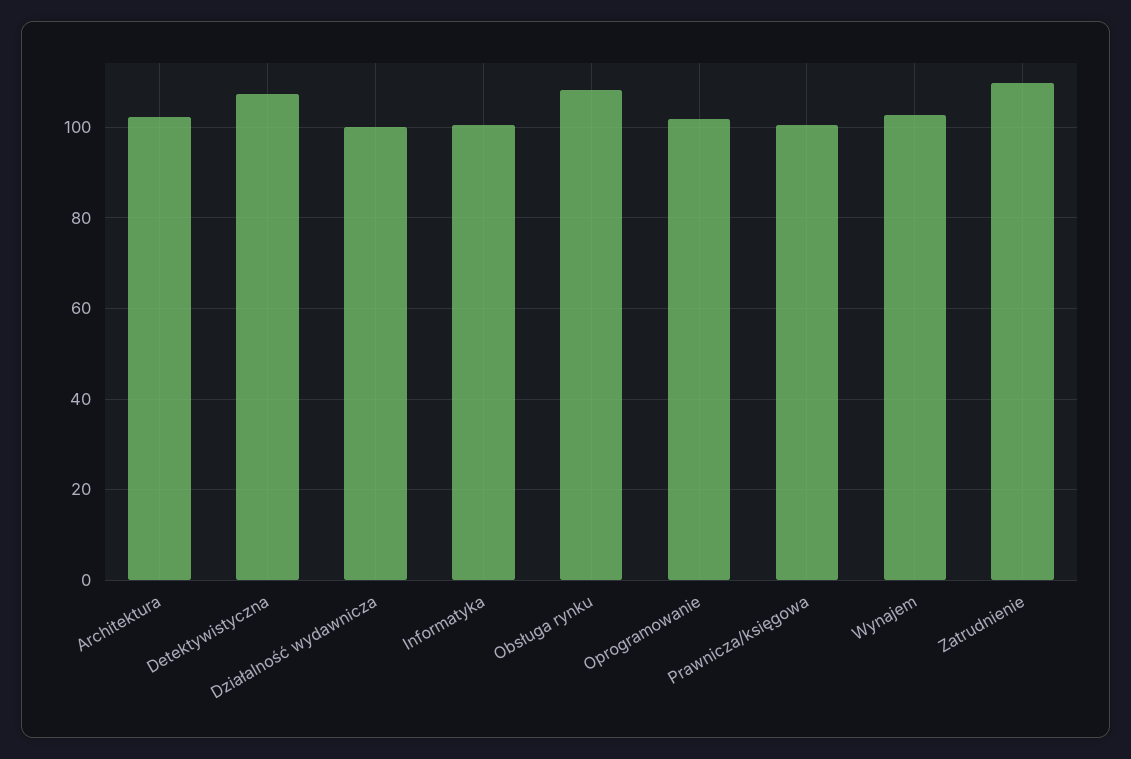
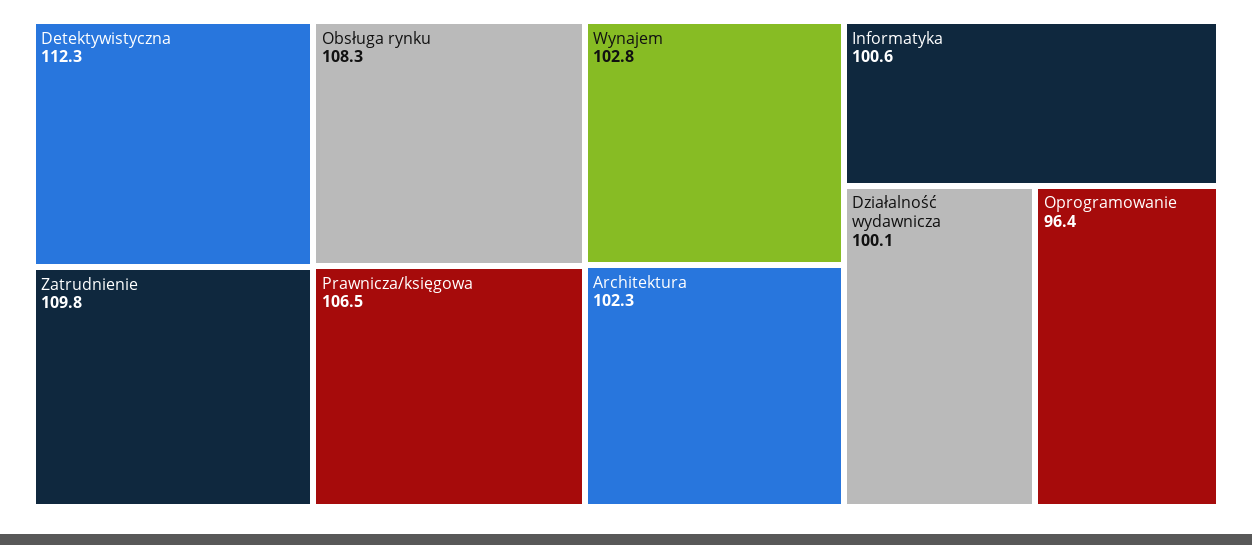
  {
    "Architektura": 102.3,
-   "Detektywistyczna": 108,
+   "Detektywistyczna": 112.3,
    "Działalność wydawnicza": 100.1,
    "Informatyka": 100.6,
    "Obsługa rynku": 108.3,
-   "Oprogramowanie": 102,
+   "Oprogramowanie": 96.4,
-   "Prawnicza/księgowa": 100,
+   "Prawnicza/księgowa": 106.5,
    "Wynajem": 102.8,
    "Zatrudnienie": 109.8
  }

